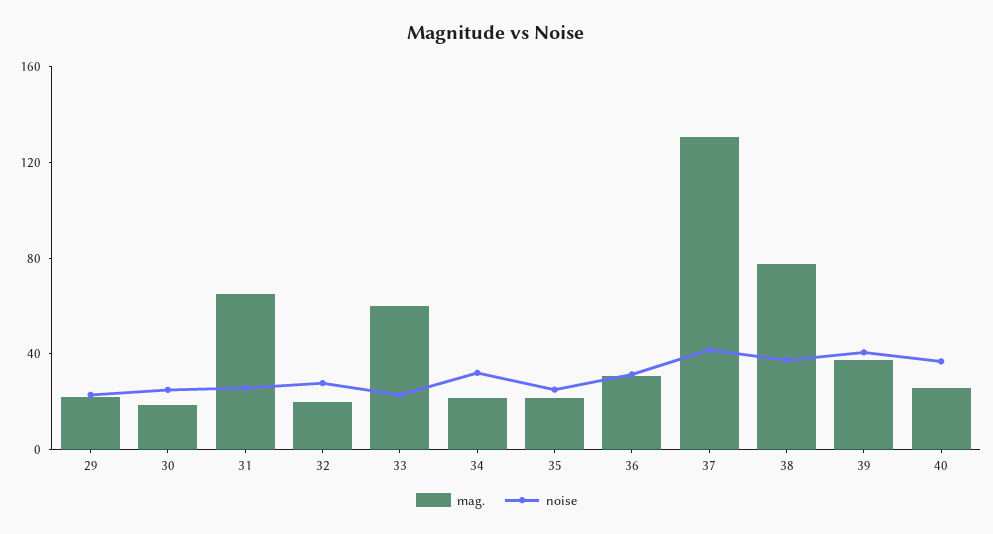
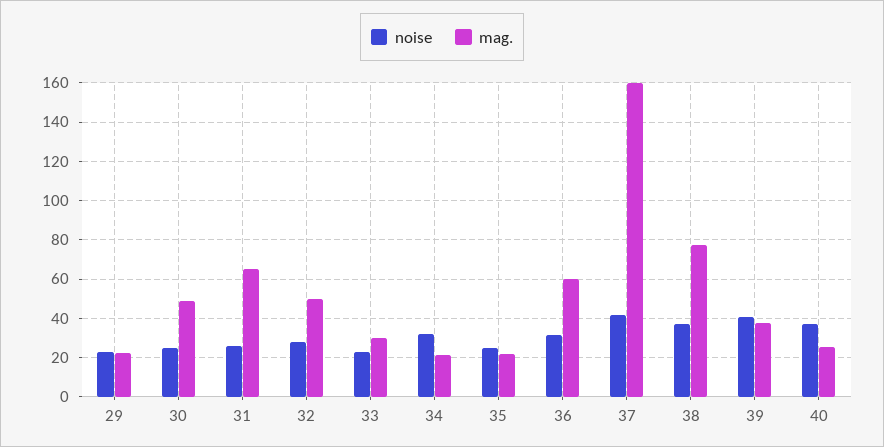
  {
    "mag.": {
      "29": 20,
-     "30": 20,
+     "30": 50,
      "31": 65,
-     "32": 20,
+     "32": 50,
-     "33": 60,
+     "33": 30,
      "34": 20,
      "35": 20,
-     "36": 30,
+     "36": 60,
-     "37": 130,
+     "37": 160,
      "38": 75,
      "39": 40,
      "40": 25
    },
    "noise": {
      "29": 25,
      "30": 25,
      "31": 25,
      "32": 30,
      "33": 25,
      "34": 30,
      "35": 25,
      "36": 30,
      "37": 40,
      "38": 35,
      "39": 40,
      "40": 35
    }
  }

